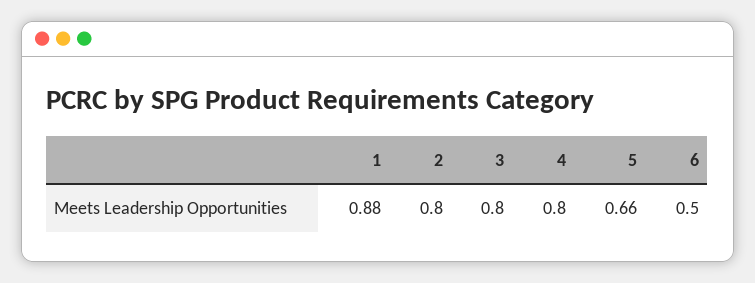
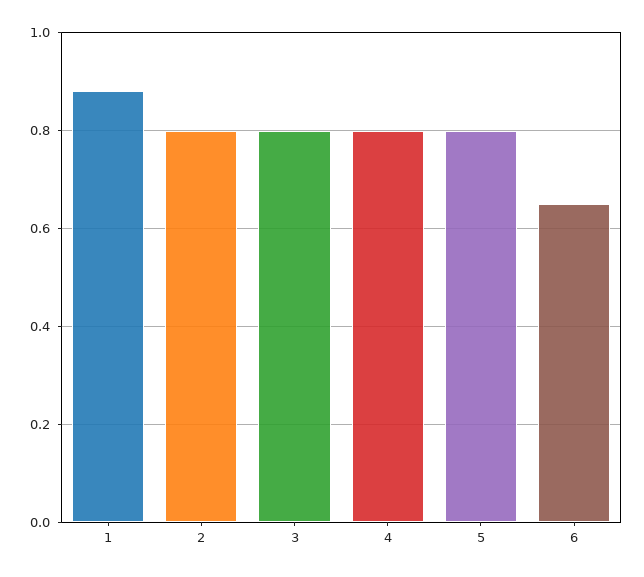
  {
    "1": 0.88,
    "2": 0.8,
    "3": 0.8,
    "4": 0.8,
-   "5": 0.66,
+   "5": 0.8,
-   "6": 0.5
+   "6": 0.65
  }

